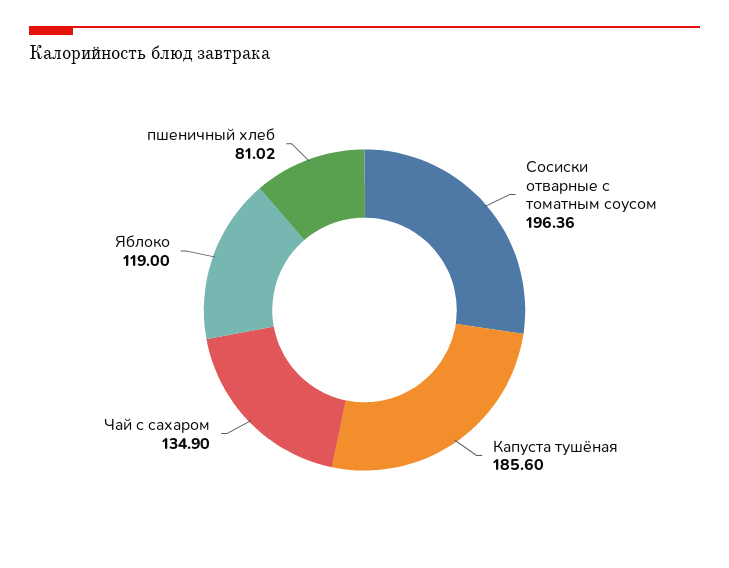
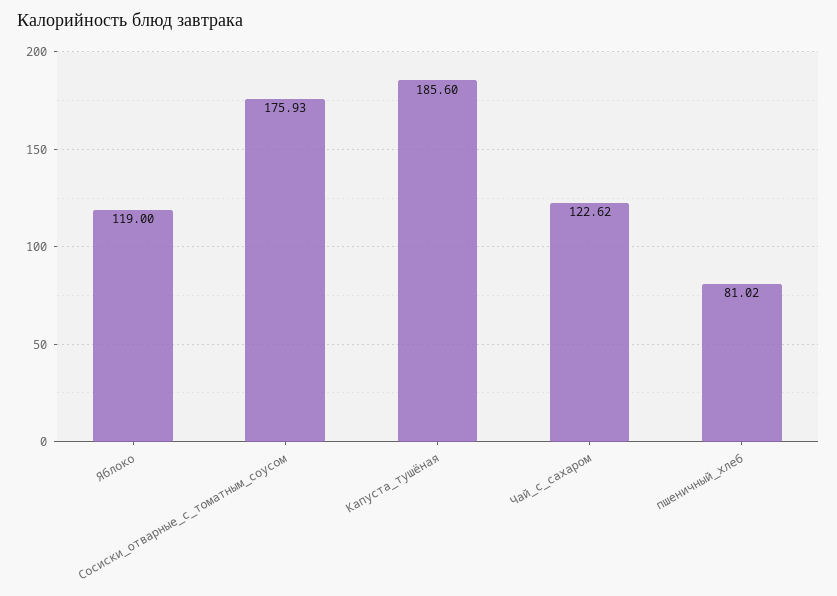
  {
-   "Сосиски отварные с томатным соусом": 196.36,
+   "Сосиски отварные с томатным соусом": 175.93,
    "Капуста тушёная": 185.6,
-   "Чай с сахаром": 134.9,
+   "Чай с сахаром": 122.62,
    "Яблоко": 119,
    "пшеничный хлеб": 81.02
  }

